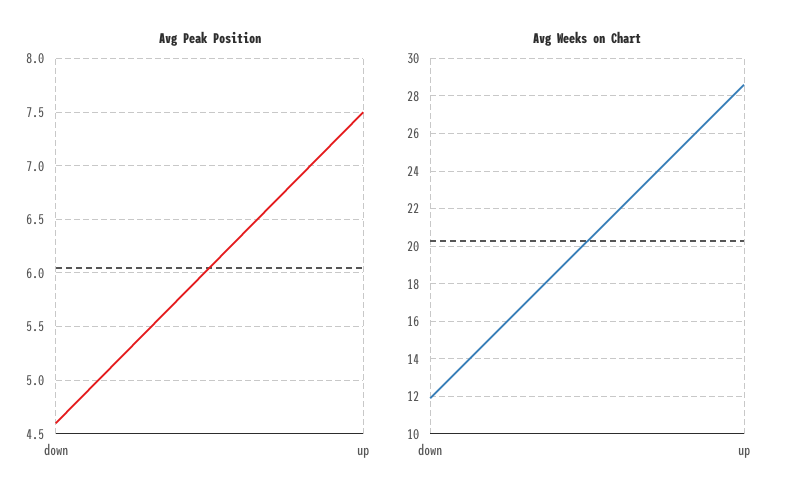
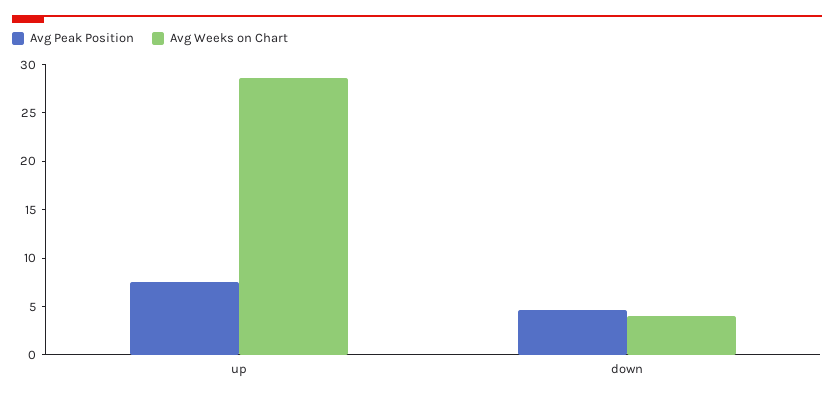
  {
    "Avg Peak Position": {
      "down": 4.6,
      "up": 7.5
    },
    "Avg Weeks on Chart": {
-     "down": 12,
+     "down": 4,
      "up": 28.5
    }
  }

